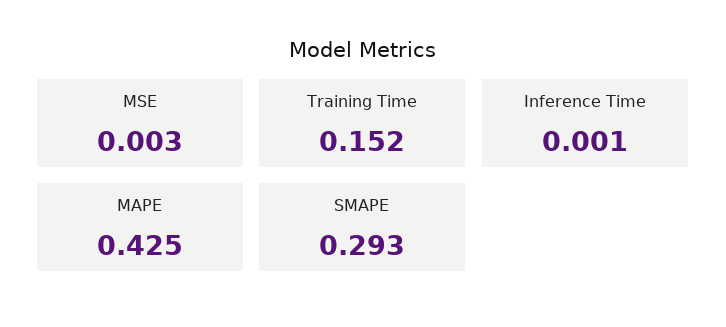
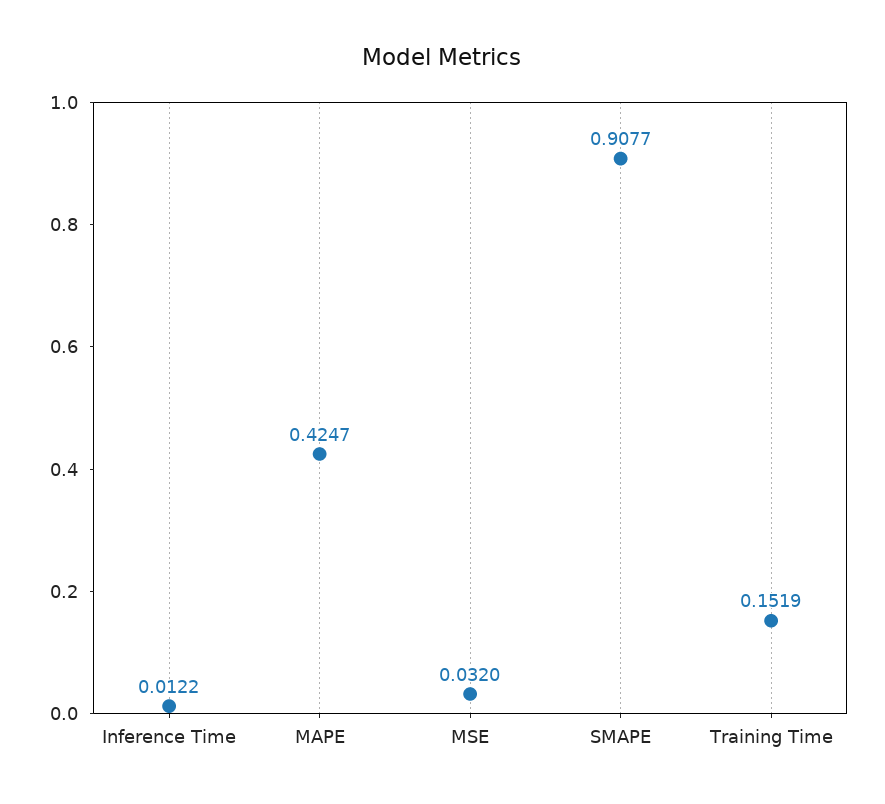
  {
-   "MSE": 0.003,
+   "MSE": 0.032,
    "Training Time": 0.1519,
-   "Inference Time": 0.001,
+   "Inference Time": 0.0122,
    "MAPE": 0.4247,
-   "SMAPE": 0.293
+   "SMAPE": 0.9077
  }

